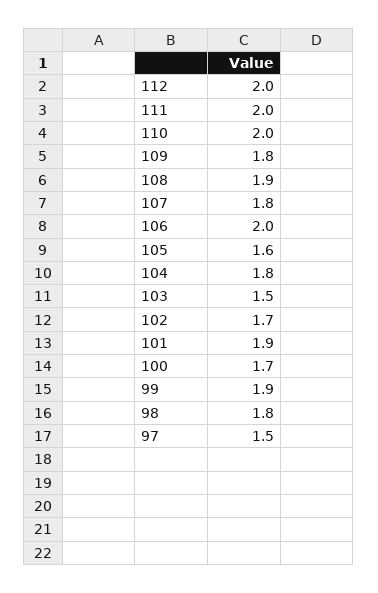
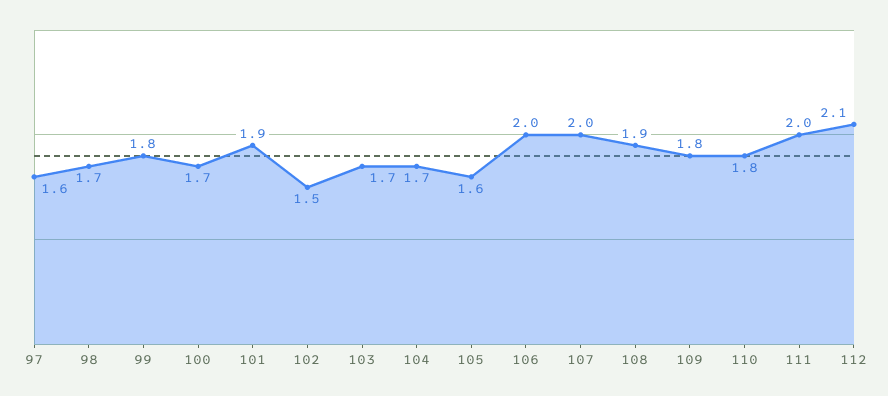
  {
-   "112": 2,
+   "112": 2.1,
    "111": 2,
-   "110": 2,
+   "110": 1.8,
    "109": 1.8,
    "108": 1.9,
-   "107": 1.8,
+   "107": 2,
    "106": 2,
    "105": 1.6,
-   "104": 1.8,
+   "104": 1.7,
-   "103": 1.5,
+   "103": 1.7,
-   "102": 1.7,
+   "102": 1.5,
    "101": 1.9,
    "100": 1.7,
-   "99": 1.9,
+   "99": 1.8,
-   "98": 1.8,
+   "98": 1.7,
-   "97": 1.5
+   "97": 1.6
  }

